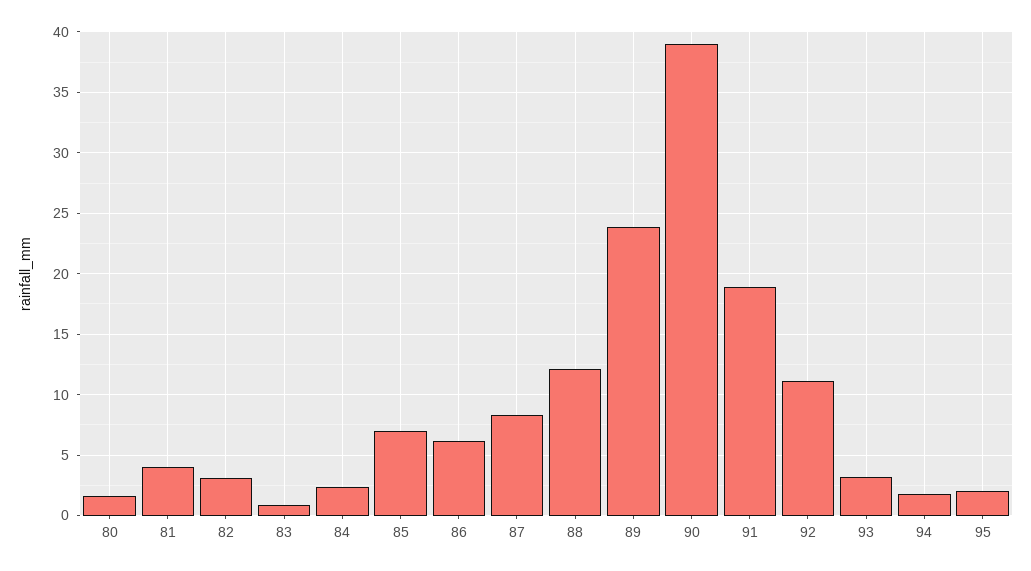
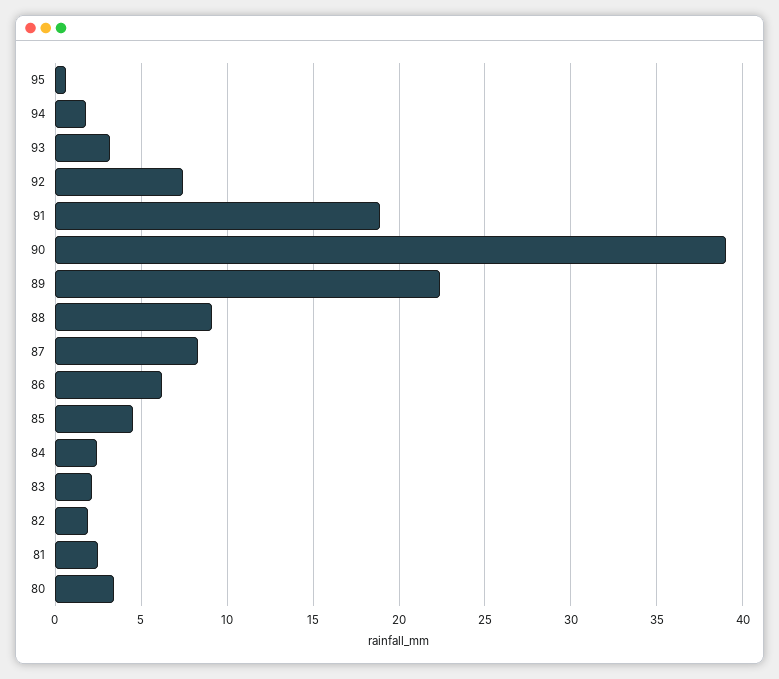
  {
-   "80": 1.5,
+   "80": 3.5,
-   "81": 4,
+   "81": 2.5,
-   "82": 3,
+   "82": 2,
-   "83": 1,
+   "83": 2,
    "84": 2.5,
-   "85": 7,
+   "85": 4.5,
    "86": 6,
    "87": 8.5,
-   "88": 12,
+   "88": 9,
-   "89": 24,
+   "89": 22.5,
    "90": 39,
    "91": 19,
-   "92": 11,
+   "92": 7.5,
    "93": 3,
    "94": 2,
-   "95": 2
+   "95": 0.5
  }

